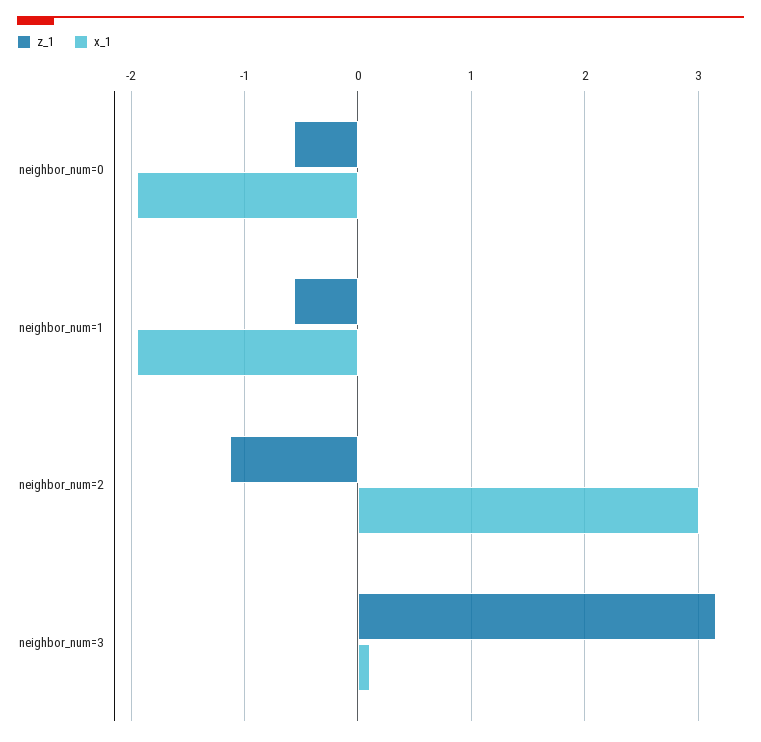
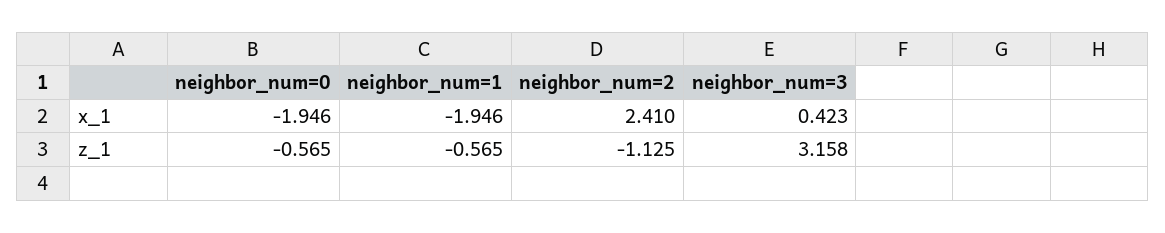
  {
    "z_1": {
      "neighbor_num=0": -0.565,
      "neighbor_num=1": -0.565,
      "neighbor_num=2": -1.125,
      "neighbor_num=3": 3.158
    },
    "x_1": {
      "neighbor_num=0": -1.946,
      "neighbor_num=1": -1.946,
-     "neighbor_num=2": 3,
+     "neighbor_num=2": 2.41,
-     "neighbor_num=3": 0.1
+     "neighbor_num=3": 0.423
    }
  }

